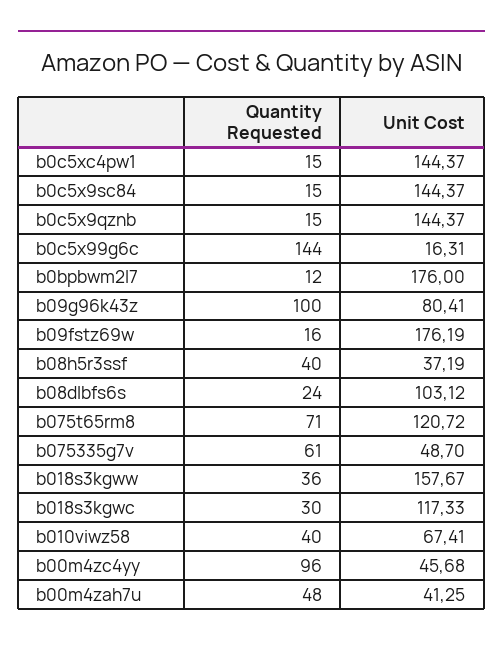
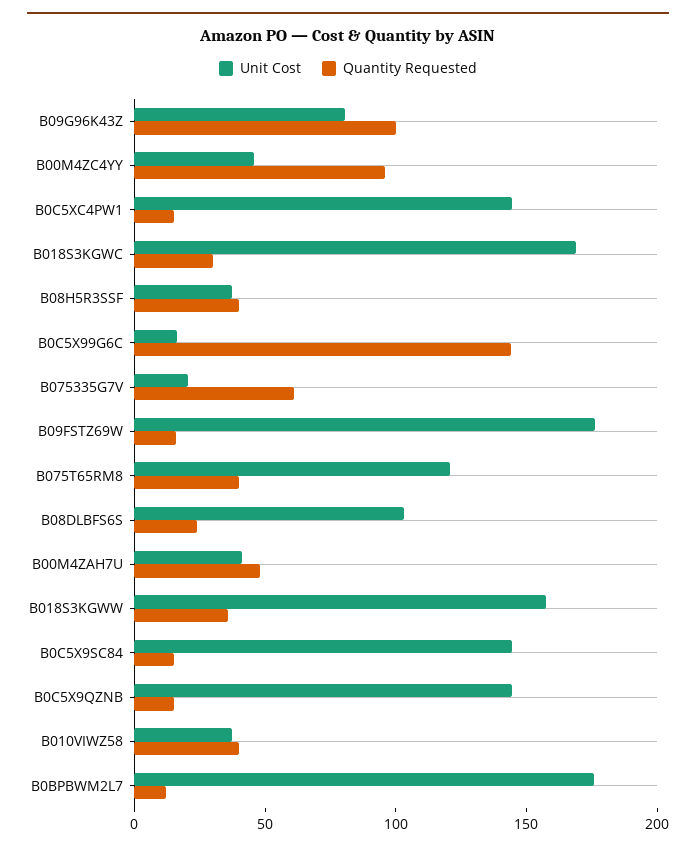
  {
    "Quantity Requested": {
      "b0c5xc4pw1": 15,
      "b0c5x9sc84": 15,
      "b0c5x9qznb": 15,
      "b0c5x99g6c": 144,
      "b0bpbwm2l7": 12,
      "b09g96k43z": 100,
      "b09fstz69w": 16,
      "b08h5r3ssf": 40,
      "b08dlbfs6s": 24,
-     "b075t65rm8": 71,
+     "b075t65rm8": 40,
      "b075335g7v": 61,
      "b018s3kgww": 36,
      "b018s3kgwc": 30,
      "b010viwz58": 40,
      "b00m4zc4yy": 96,
      "b00m4zah7u": 48
    },
    "Unit Cost": {
      "b0c5xc4pw1": 144.37,
      "b0c5x9sc84": 144.37,
      "b0c5x9qznb": 144.37,
      "b0c5x99g6c": 16.31,
      "b0bpbwm2l7": 176,
      "b09g96k43z": 80.41,
      "b09fstz69w": 176.19,
      "b08h5r3ssf": 37.19,
      "b08dlbfs6s": 103.12,
      "b075t65rm8": 120.72,
-     "b075335g7v": 48.7,
+     "b075335g7v": 20,
      "b018s3kgww": 157.67,
-     "b018s3kgwc": 117.33,
+     "b018s3kgwc": 170,
-     "b010viwz58": 67.41,
+     "b010viwz58": 40,
      "b00m4zc4yy": 45.68,
      "b00m4zah7u": 41.25
    }
  }

